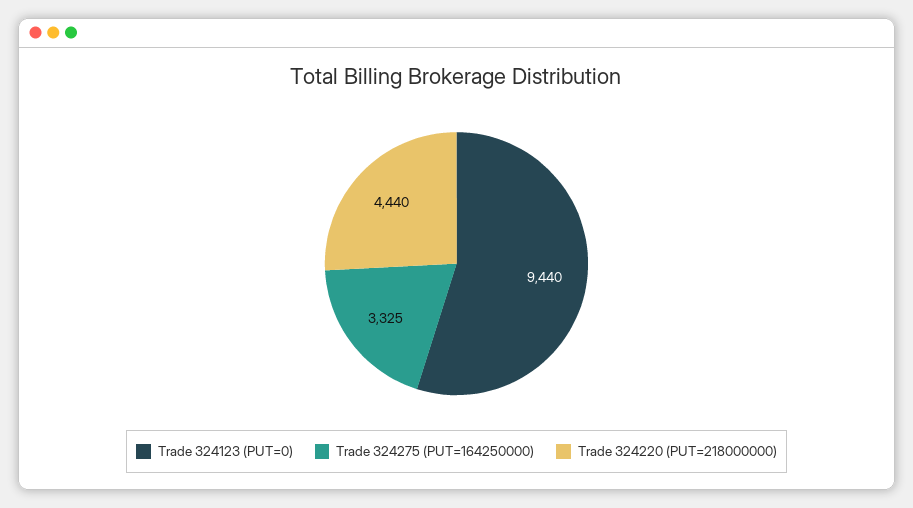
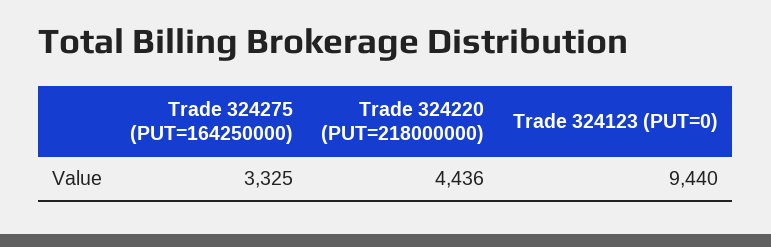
  {
    "Trade 324123 (PUT=0)": 9440,
    "Trade 324275 (PUT=164250000)": 3325,
-   "Trade 324220 (PUT=218000000)": 4440
+   "Trade 324220 (PUT=218000000)": 4436
  }

